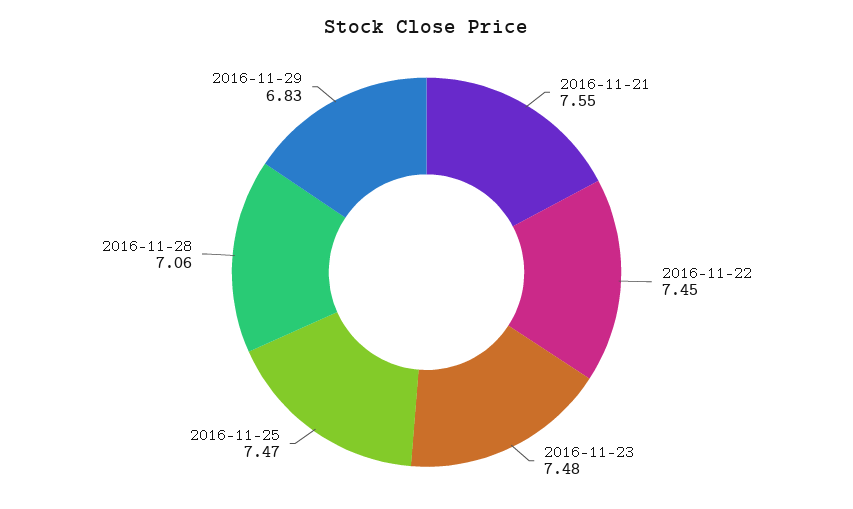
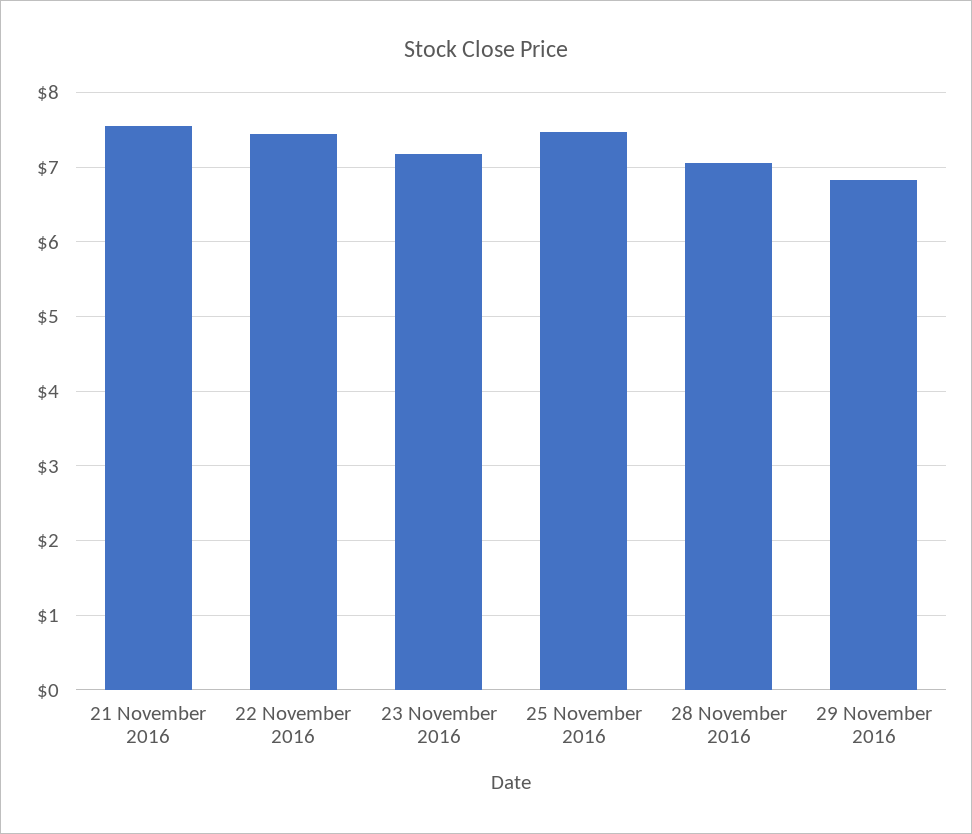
  {
    "2016-11-21": 7.55,
    "2016-11-22": 7.45,
-   "2016-11-23": 7.48,
+   "2016-11-23": 7.2,
    "2016-11-25": 7.47,
    "2016-11-28": 7.06,
    "2016-11-29": 6.83
  }

